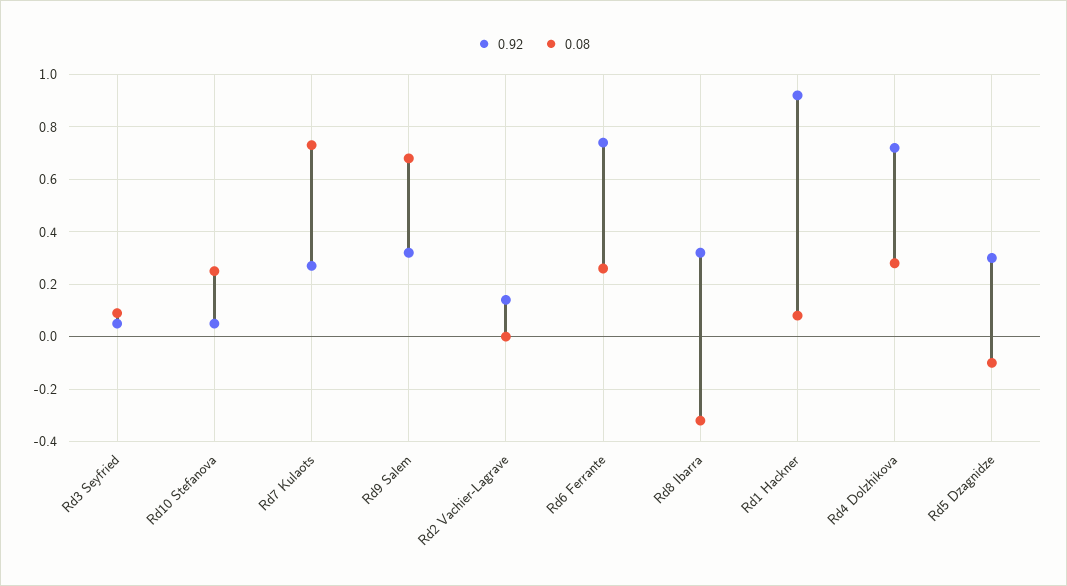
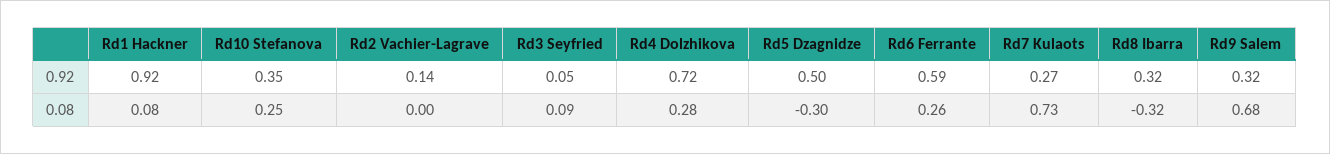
  {
    "0.92": {
      "Rd3 Seyfried": 0.05,
-     "Rd10 Stefanova": 0.05,
+     "Rd10 Stefanova": 0.35,
      "Rd7 Kulaots": 0.27,
      "Rd9 Salem": 0.32,
      "Rd2 Vachier-Lagrave": 0.14,
-     "Rd6 Ferrante": 0.75,
+     "Rd6 Ferrante": 0.59,
      "Rd8 Ibarra": 0.32,
      "Rd1 Hackner": 0.92,
      "Rd4 Dolzhikova": 0.72,
-     "Rd5 Dzagnidze": 0.3
+     "Rd5 Dzagnidze": 0.5
    },
    "0.08": {
      "Rd3 Seyfried": 0.09,
      "Rd10 Stefanova": 0.25,
      "Rd7 Kulaots": 0.73,
      "Rd9 Salem": 0.68,
      "Rd2 Vachier-Lagrave": 0,
      "Rd6 Ferrante": 0.26,
      "Rd8 Ibarra": -0.32,
      "Rd1 Hackner": 0.08,
      "Rd4 Dolzhikova": 0.28,
-     "Rd5 Dzagnidze": -0.1
+     "Rd5 Dzagnidze": -0.3
    }
  }

